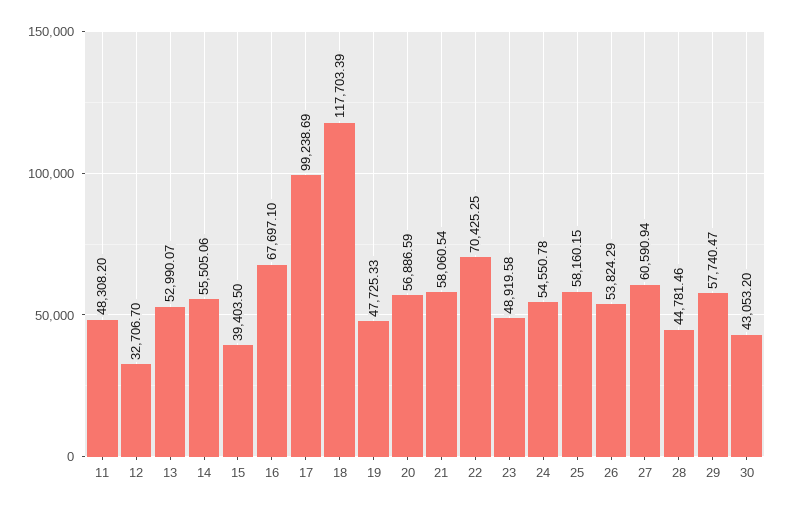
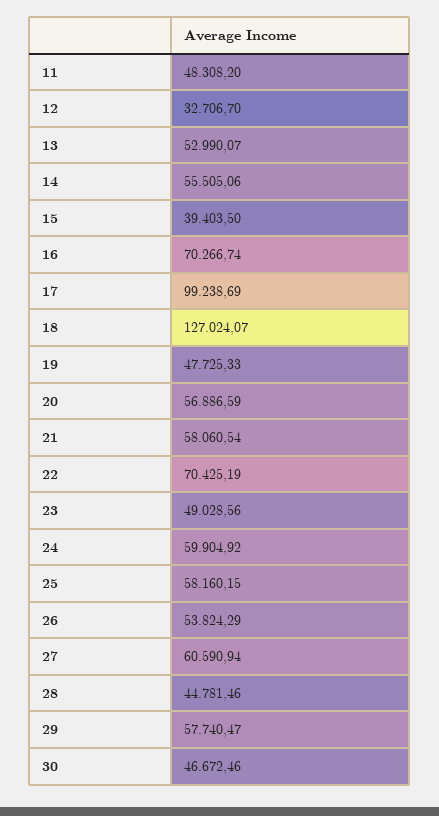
  {
    "11": 48308.2,
    "12": 32706.7,
    "13": 52990.07,
    "14": 55505.06,
    "15": 39403.5,
-   "16": 67697.1,
+   "16": 70266.74,
    "17": 99238.69,
-   "18": 117703.39,
+   "18": 127024.07,
    "19": 47725.33,
    "20": 56886.59,
    "21": 58060.54,
-   "22": 70425.25,
+   "22": 70425.19,
-   "23": 48919.58,
+   "23": 49028.56,
-   "24": 54550.78,
+   "24": 59904.92,
    "25": 58160.15,
    "26": 53824.29,
    "27": 60590.94,
    "28": 44781.46,
    "29": 57740.47,
-   "30": 43053.2
+   "30": 46672.46
  }

